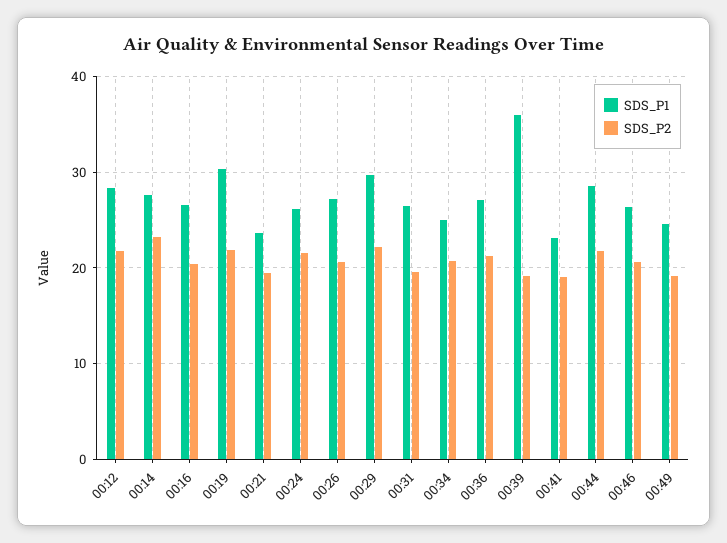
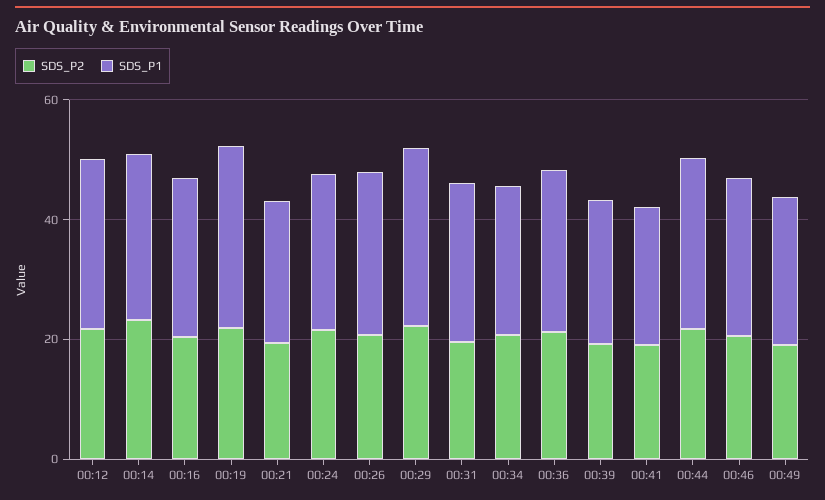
  {
    "SDS_P1": {
      "00:12": 28,
      "00:14": 28,
      "00:16": 27,
      "00:19": 30,
      "00:21": 24,
      "00:24": 26,
      "00:26": 27,
      "00:29": 30,
      "00:31": 27,
      "00:34": 25,
      "00:36": 27,
-     "00:39": 36,
+     "00:39": 25,
      "00:41": 23,
      "00:44": 29,
      "00:46": 26,
      "00:49": 25
    },
    "SDS_P2": {
      "00:12": 22,
      "00:14": 23,
      "00:16": 20,
      "00:19": 22,
      "00:21": 19,
      "00:24": 22,
      "00:26": 21,
      "00:29": 22,
      "00:31": 20,
      "00:34": 21,
      "00:36": 21,
      "00:39": 19,
      "00:41": 19,
      "00:44": 22,
      "00:46": 21,
      "00:49": 19
    }
  }

